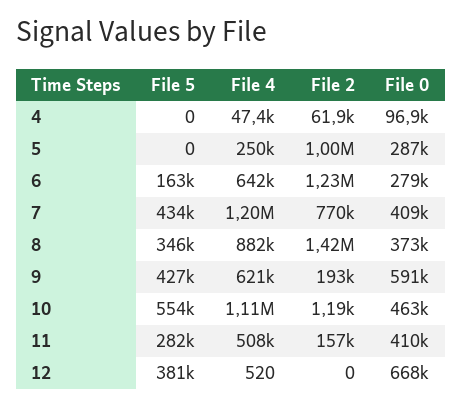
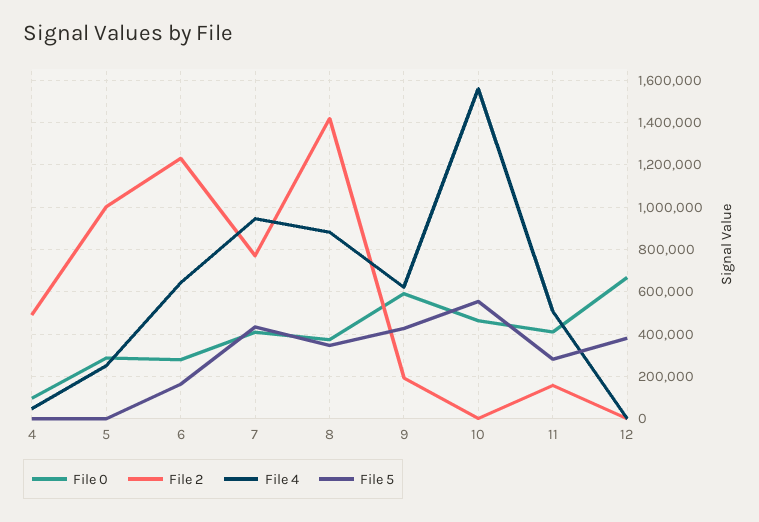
  {
    "File 5": {
      "4": 0,
      "5": 0,
      "6": 163000,
      "7": 434000,
      "8": 346000,
      "9": 427000,
      "10": 554000,
      "11": 282000,
      "12": 381000
    },
    "File 4": {
      "4": 47400,
      "5": 250000,
      "6": 642000,
-     "7": 1200000,
+     "7": 950000,
      "8": 882000,
      "9": 621000,
-     "10": 1110000,
+     "10": 1550000,
      "11": 508000,
      "12": 520
    },
    "File 2": {
-     "4": 61900,
+     "4": 500000,
      "5": 1000000,
      "6": 1230000,
      "7": 770000,
      "8": 1420000,
      "9": 193000,
      "10": 1190,
      "11": 157000,
      "12": 0
    },
    "File 0": {
      "4": 96900,
      "5": 287000,
      "6": 279000,
      "7": 409000,
      "8": 373000,
      "9": 591000,
      "10": 463000,
      "11": 410000,
      "12": 668000
    }
  }

